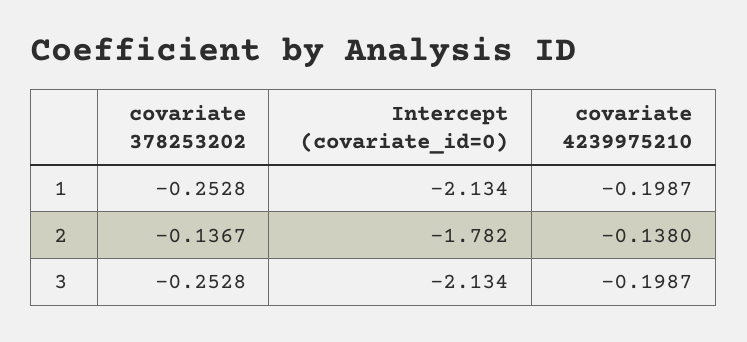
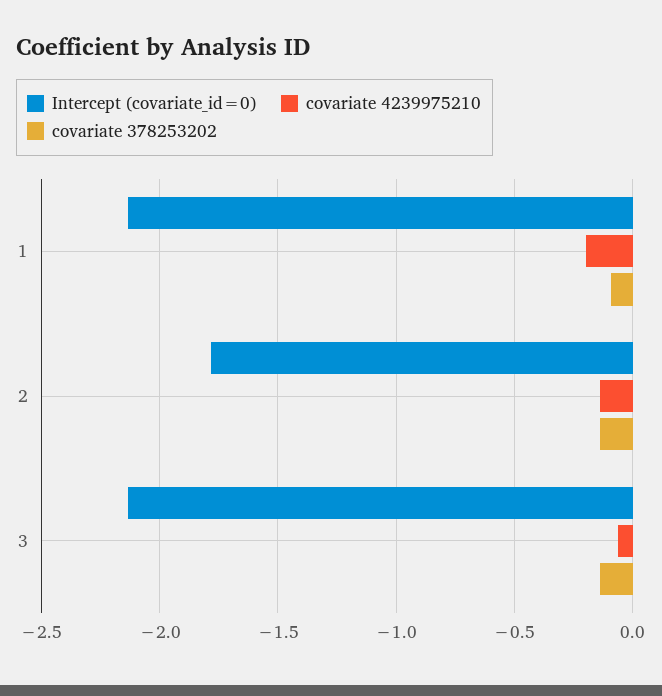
  {
    "covariate 378253202": {
-     "1": -0.2528,
+     "1": -0.1,
      "2": -0.1367,
-     "3": -0.2528
+     "3": -0.15
    },
    "Intercept (covariate_id=0)": {
      "1": -2.134,
      "2": -1.782,
      "3": -2.134
    },
    "covariate 4239975210": {
      "1": -0.1987,
      "2": -0.138,
-     "3": -0.1987
+     "3": -0.05
    }
  }

